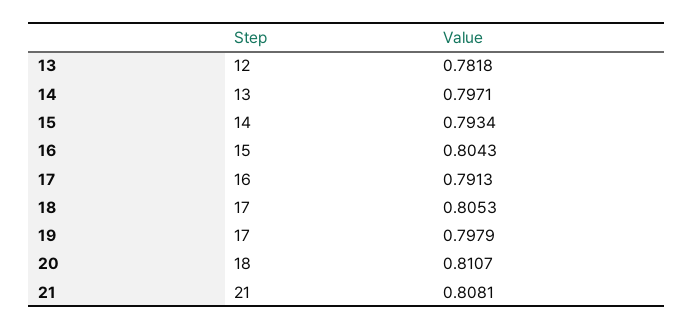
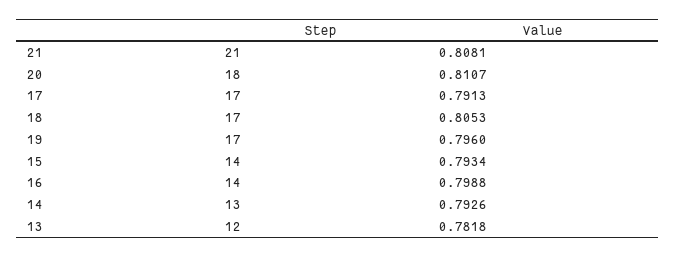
  {
    "Step": {
      "13": 12,
      "14": 13,
      "15": 14,
-     "16": 15,
+     "16": 14,
-     "17": 16,
+     "17": 17,
      "18": 17,
      "19": 17,
      "20": 18,
      "21": 21
    },
    "Value": {
      "13": 0.7818,
-     "14": 0.7971,
+     "14": 0.7926,
      "15": 0.7934,
-     "16": 0.8043,
+     "16": 0.7988,
      "17": 0.7913,
      "18": 0.8053,
-     "19": 0.7979,
+     "19": 0.796,
      "20": 0.8107,
      "21": 0.8081
    }
  }

